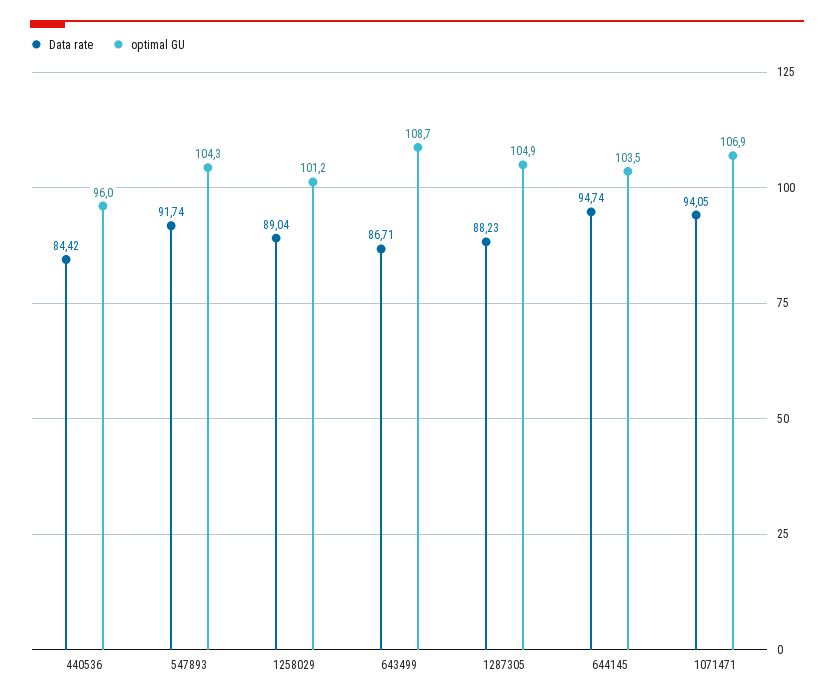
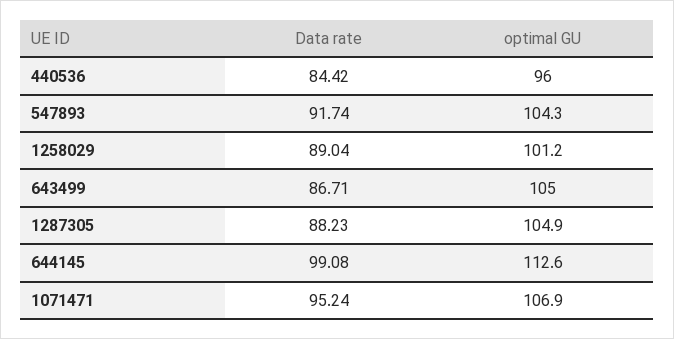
  {
    "Data rate": {
      "440536": 84.42,
      "547893": 91.74,
      "1258029": 89.04,
      "643499": 86.71,
      "1287305": 88.23,
-     "644145": 94.74,
+     "644145": 99.08,
-     "1071471": 94.05
+     "1071471": 95.24
    },
    "optimal GU": {
      "440536": 96,
      "547893": 104.3,
      "1258029": 101.2,
-     "643499": 108.7,
+     "643499": 105,
      "1287305": 104.9,
-     "644145": 103.5,
+     "644145": 112.6,
      "1071471": 106.9
    }
  }

